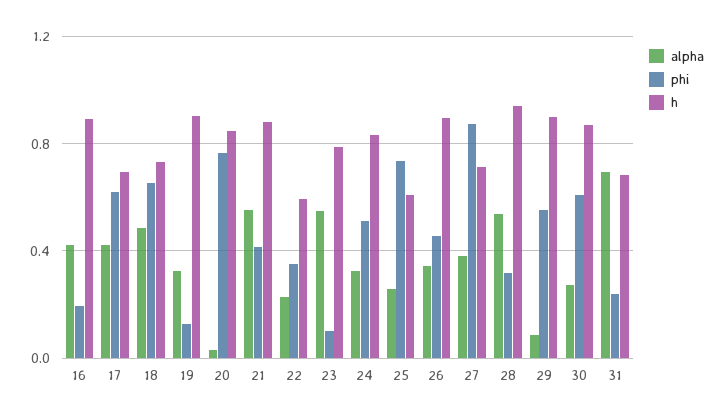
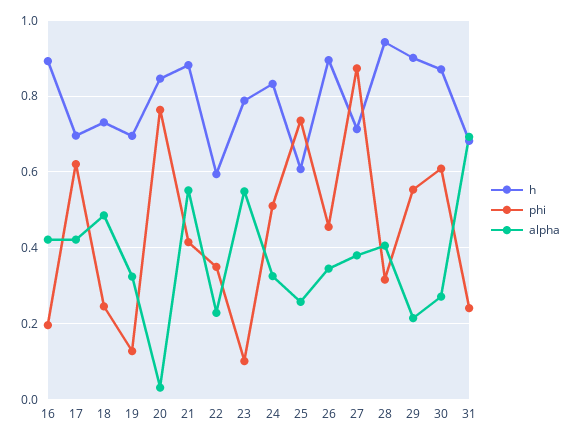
  {
    "alpha": {
      "16": 0.42,
      "17": 0.42,
      "18": 0.48,
      "19": 0.32,
      "20": 0.04,
      "21": 0.56,
      "22": 0.22,
      "23": 0.54,
      "24": 0.32,
      "25": 0.26,
      "26": 0.34,
      "27": 0.38,
-     "28": 0.55,
+     "28": 0.4,
-     "29": 0.1,
+     "29": 0.22,
      "30": 0.28,
      "31": 0.7
    },
    "phi": {
      "16": 0.2,
      "17": 0.62,
-     "18": 0.65,
+     "18": 0.24,
      "19": 0.12,
      "20": 0.76,
      "21": 0.42,
      "22": 0.36,
      "23": 0.1,
      "24": 0.52,
      "25": 0.74,
      "26": 0.46,
      "27": 0.88,
      "28": 0.32,
      "29": 0.56,
      "30": 0.6,
      "31": 0.24
    },
    "h": {
      "16": 0.9,
      "17": 0.7,
      "18": 0.74,
-     "19": 0.9,
+     "19": 0.7,
      "20": 0.84,
      "21": 0.88,
      "22": 0.6,
      "23": 0.78,
      "24": 0.84,
      "25": 0.6,
      "26": 0.9,
      "27": 0.72,
      "28": 0.94,
      "29": 0.9,
      "30": 0.88,
      "31": 0.68
    }
  }

